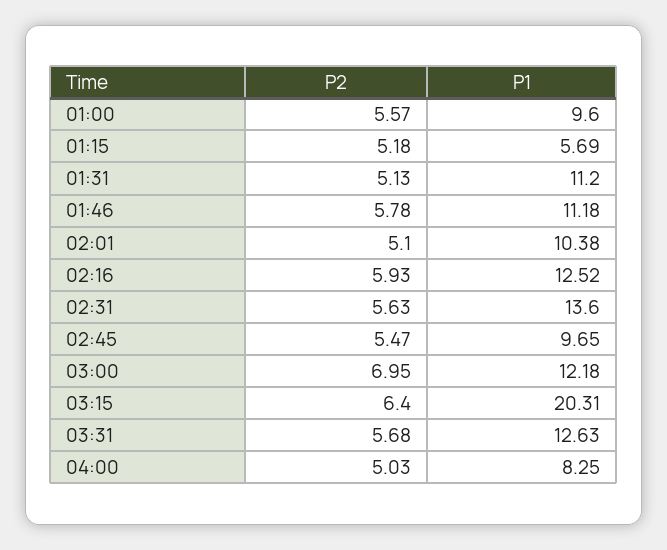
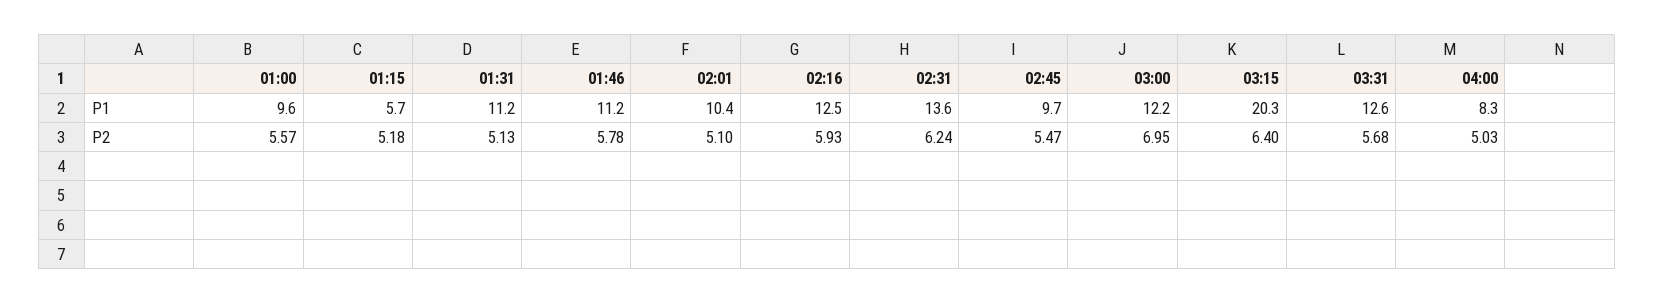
  {
    "P2": {
      "01:00": 5.57,
      "01:15": 5.18,
      "01:31": 5.13,
      "01:46": 5.78,
      "02:01": 5.1,
      "02:16": 5.93,
-     "02:31": 5.63,
+     "02:31": 6.24,
      "02:45": 5.47,
      "03:00": 6.95,
      "03:15": 6.4,
      "03:31": 5.68,
      "04:00": 5.03
    },
    "P1": {
      "01:00": 9.6,
      "01:15": 5.69,
      "01:31": 11.2,
      "01:46": 11.18,
      "02:01": 10.38,
      "02:16": 12.52,
      "02:31": 13.6,
      "02:45": 9.65,
      "03:00": 12.18,
      "03:15": 20.31,
      "03:31": 12.63,
      "04:00": 8.25
    }
  }

